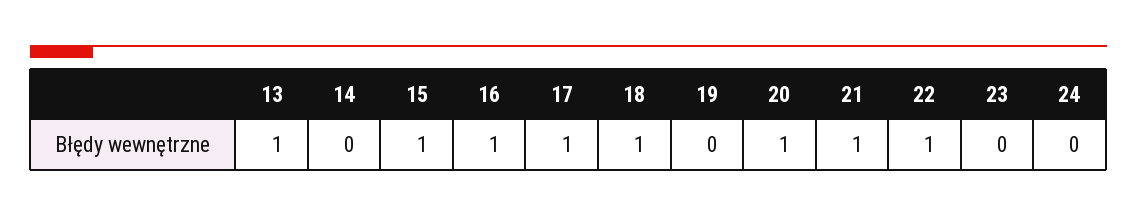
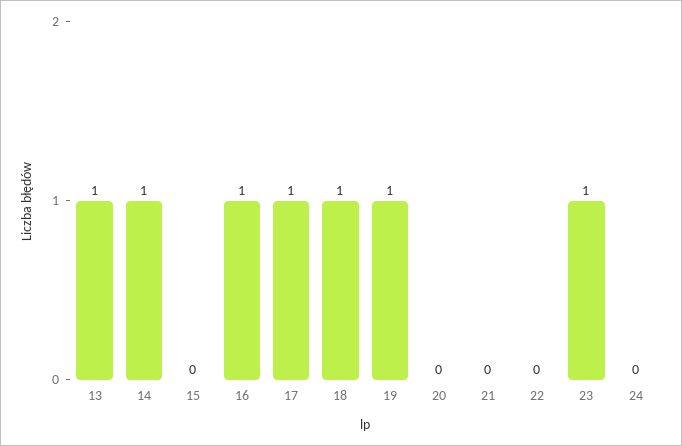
  {
    "13": 1,
-   "14": 0,
+   "14": 1,
-   "15": 1,
+   "15": 0,
    "16": 1,
    "17": 1,
    "18": 1,
-   "19": 0,
+   "19": 1,
-   "20": 1,
+   "20": 0,
-   "21": 1,
+   "21": 0,
-   "22": 1,
+   "22": 0,
-   "23": 0,
+   "23": 1,
    "24": 0
  }

